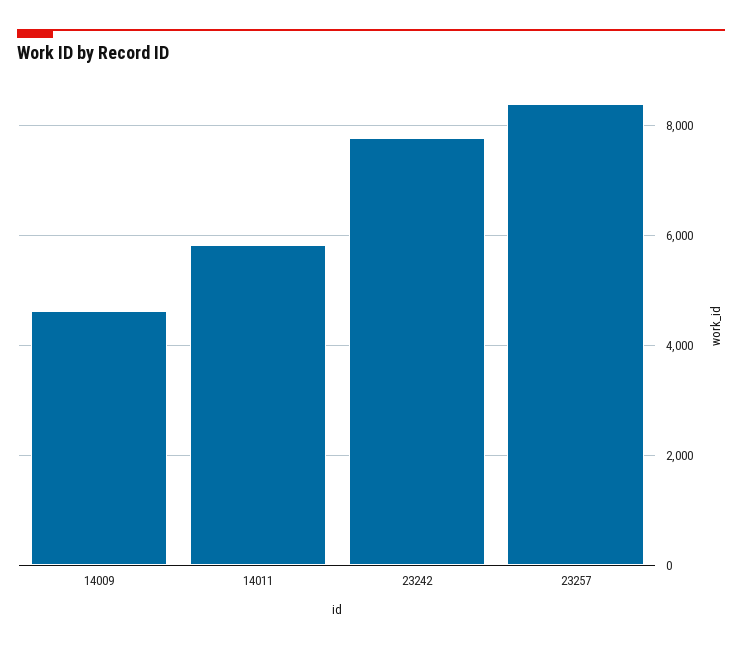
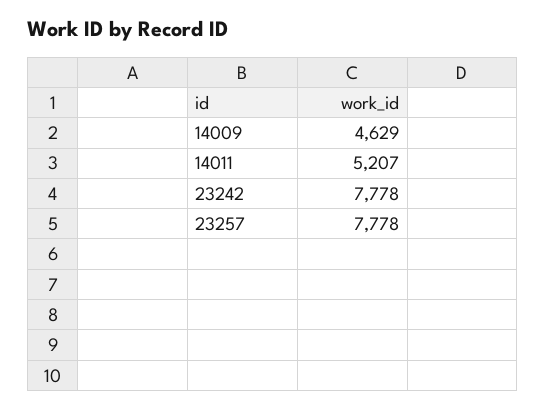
  {
    "14009": 4629,
-   "14011": 5800,
+   "14011": 5207,
    "23242": 7778,
-   "23257": 8400
+   "23257": 7778
  }

